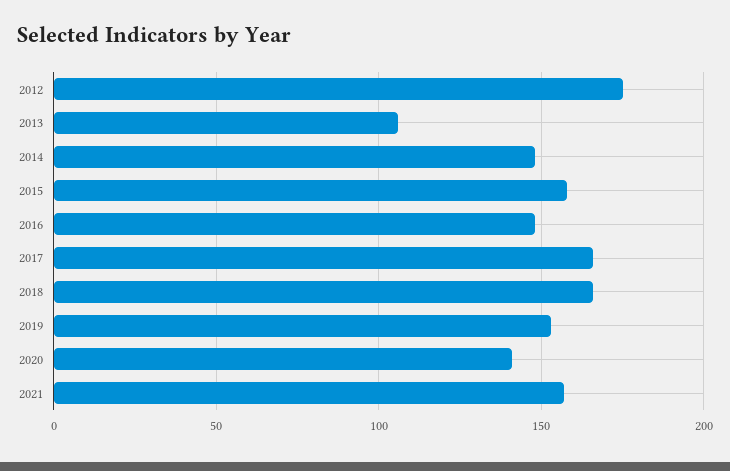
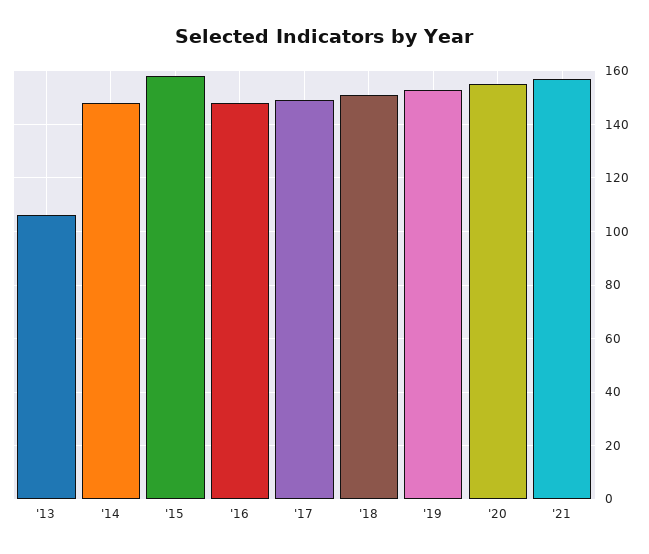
  {
-   "2012": 175,
    "2013": 105,
    "2014": 150,
    "2015": 160,
    "2016": 150,
-   "2017": 165,
+   "2017": 150,
-   "2018": 165,
+   "2018": 150,
    "2019": 155,
-   "2020": 140,
+   "2020": 155,
    "2021": 155
  }

